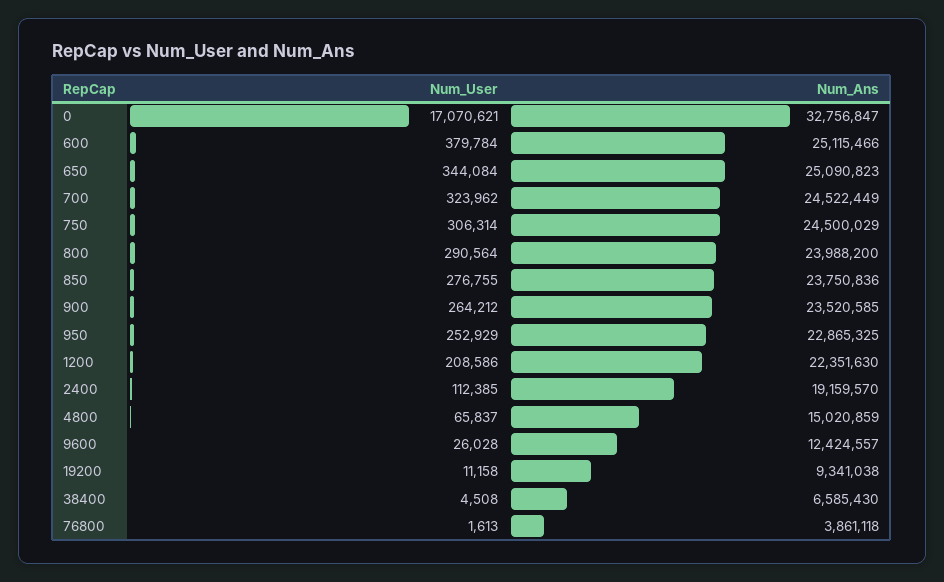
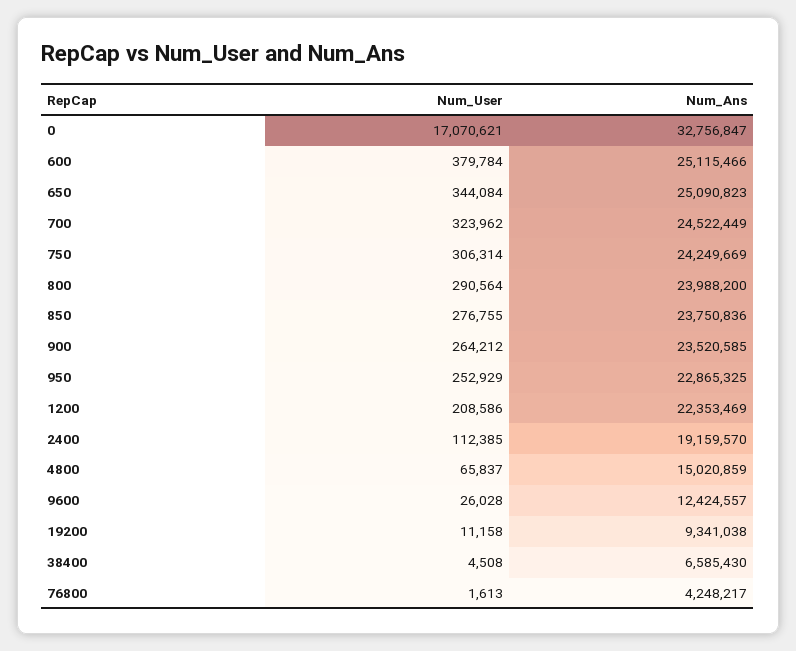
  {
    "Num_User": {
      "0": 17070621,
      "600": 379784,
      "650": 344084,
      "700": 323962,
      "750": 306314,
      "800": 290564,
      "850": 276755,
      "900": 264212,
      "950": 252929,
      "1200": 208586,
      "2400": 112385,
      "4800": 65837,
      "9600": 26028,
      "19200": 11158,
      "38400": 4508,
      "76800": 1613
    },
    "Num_Ans": {
      "0": 32756847,
      "600": 25115466,
      "650": 25090823,
      "700": 24522449,
-     "750": 24500029,
+     "750": 24249669,
      "800": 23988200,
      "850": 23750836,
      "900": 23520585,
      "950": 22865325,
-     "1200": 22351630,
+     "1200": 22353469,
      "2400": 19159570,
      "4800": 15020859,
      "9600": 12424557,
      "19200": 9341038,
      "38400": 6585430,
-     "76800": 3861118
+     "76800": 4248217
    }
  }

